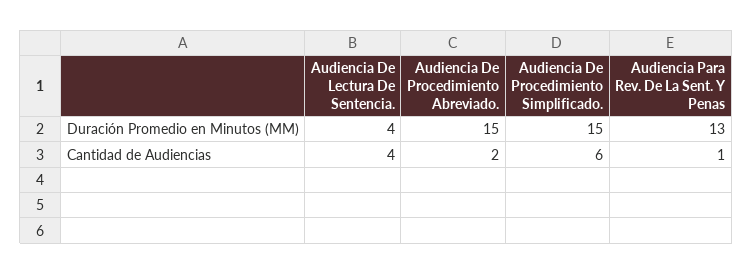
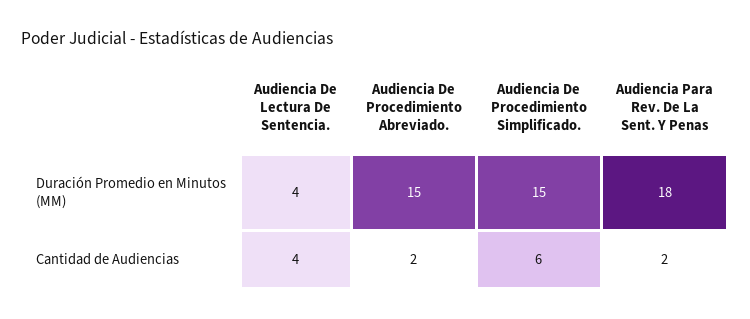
  {
    "Audiencia De Lectura De Sentencia.": {
      "Duración Promedio en Minutos (MM)": 4,
      "Cantidad de Audiencias": 4
    },
    "Audiencia De Procedimiento Abreviado.": {
      "Duración Promedio en Minutos (MM)": 15,
      "Cantidad de Audiencias": 2
    },
    "Audiencia De Procedimiento Simplificado.": {
      "Duración Promedio en Minutos (MM)": 15,
      "Cantidad de Audiencias": 6
    },
    "Audiencia Para Rev. De La Sent. Y Penas": {
-     "Duración Promedio en Minutos (MM)": 13,
+     "Duración Promedio en Minutos (MM)": 18,
-     "Cantidad de Audiencias": 1
+     "Cantidad de Audiencias": 2
    }
  }

